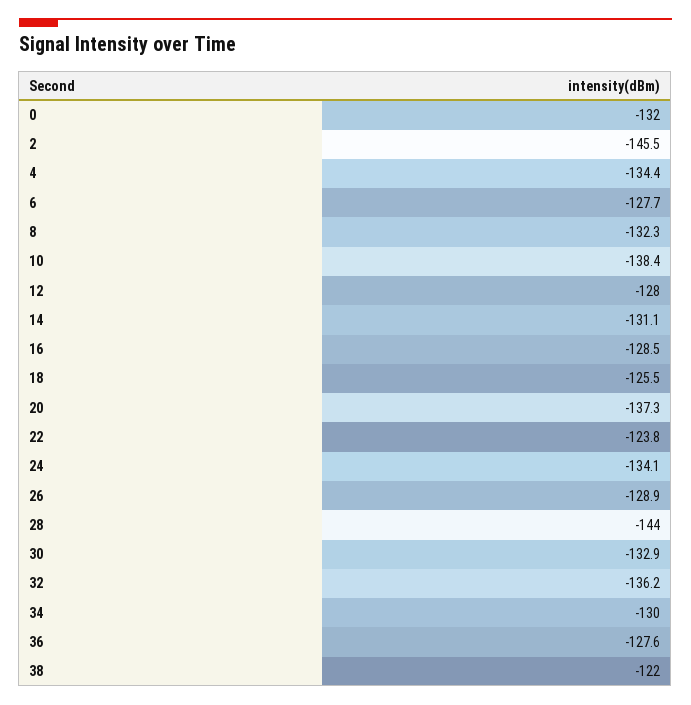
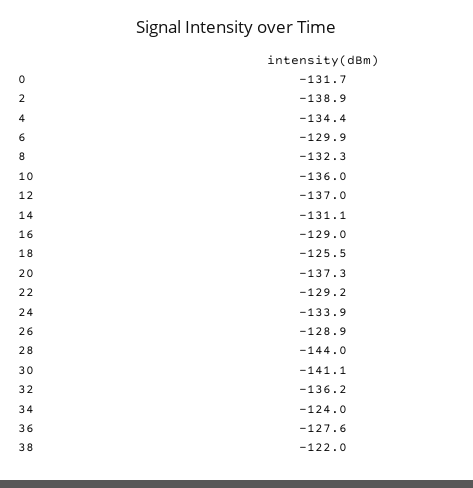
  {
-   "0": -132,
+   "0": -131.7,
-   "2": -145.5,
+   "2": -138.9,
    "4": -134.4,
-   "6": -127.7,
+   "6": -129.9,
    "8": -132.3,
-   "10": -138.4,
+   "10": -136,
-   "12": -128,
+   "12": -137,
    "14": -131.1,
-   "16": -128.5,
+   "16": -129,
    "18": -125.5,
    "20": -137.3,
-   "22": -123.8,
+   "22": -129.2,
-   "24": -134.1,
+   "24": -133.9,
    "26": -128.9,
    "28": -144,
-   "30": -132.9,
+   "30": -141.1,
    "32": -136.2,
-   "34": -130,
+   "34": -124,
    "36": -127.6,
    "38": -122
  }

